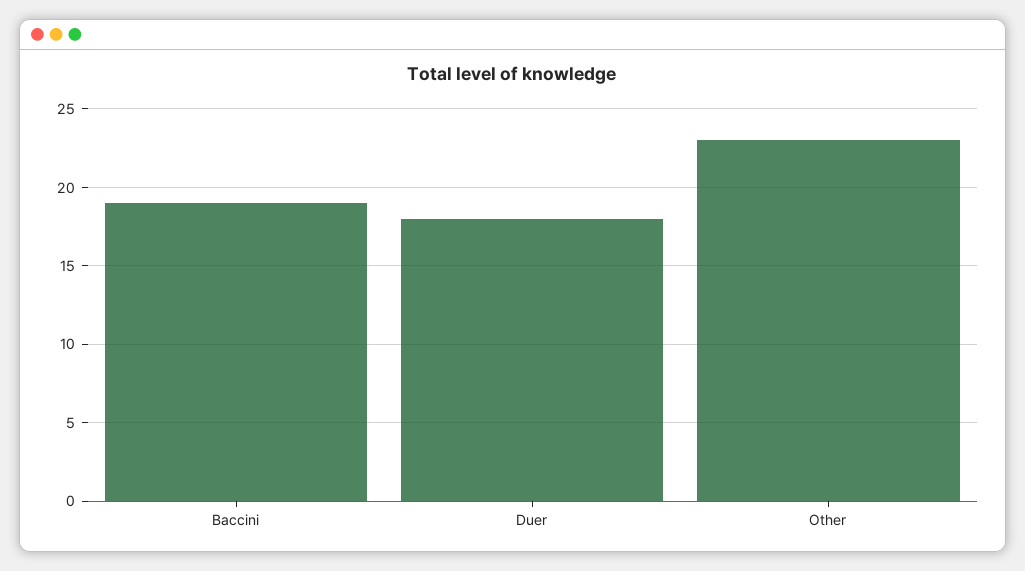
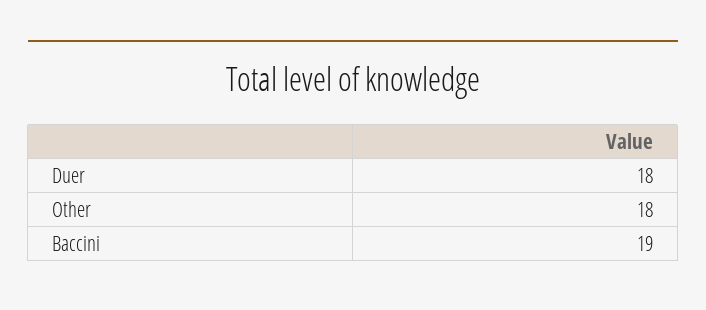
  {
    "Baccini": 19,
    "Duer": 18,
-   "Other": 23
+   "Other": 18
  }

